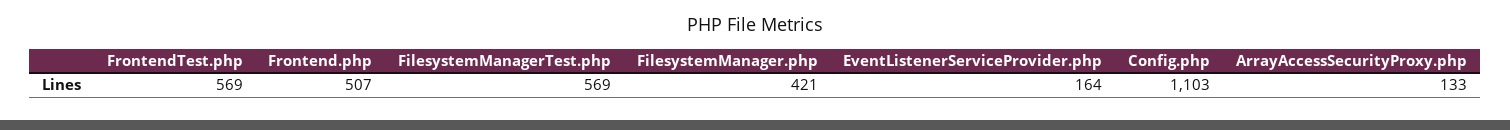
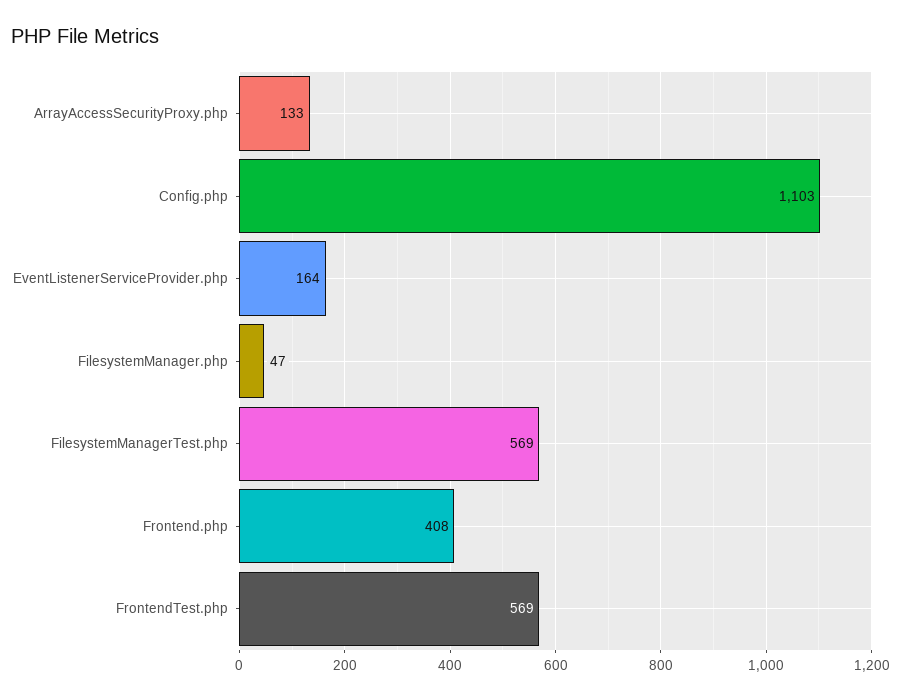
  {
    "FrontendTest.php": 569,
-   "Frontend.php": 507,
+   "Frontend.php": 408,
    "FilesystemManagerTest.php": 569,
-   "FilesystemManager.php": 421,
+   "FilesystemManager.php": 47,
    "EventListenerServiceProvider.php": 164,
    "Config.php": 1103,
    "ArrayAccessSecurityProxy.php": 133
  }

